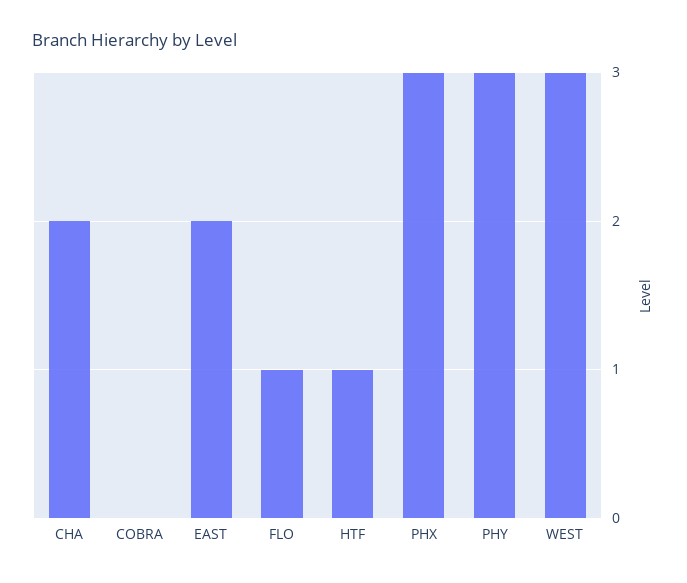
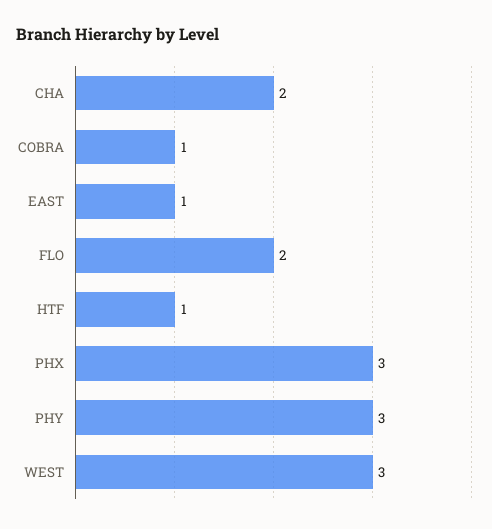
  {
    "CHA": 2,
-   "COBRA": 0,
+   "COBRA": 1,
-   "EAST": 2,
+   "EAST": 1,
-   "FLO": 1,
+   "FLO": 2,
    "HTF": 1,
    "PHX": 3,
    "PHY": 3,
    "WEST": 3
  }

